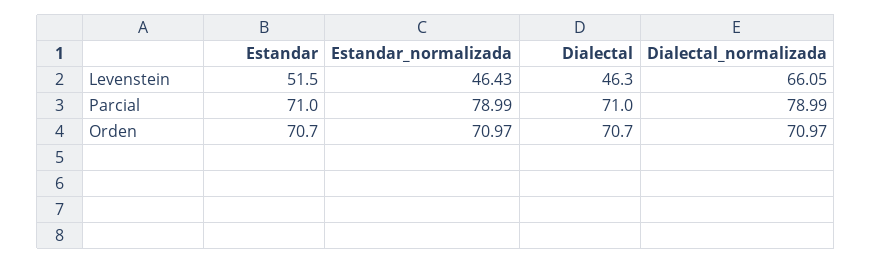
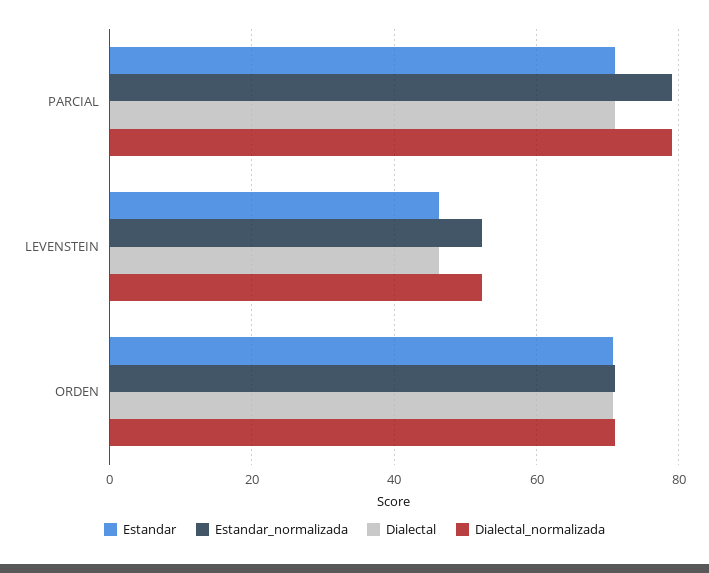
  {
    "Estandar": {
-     "Levenstein": 51.5,
+     "Levenstein": 46,
      "Parcial": 71,
      "Orden": 70.7
    },
    "Estandar_normalizada": {
-     "Levenstein": 46.43,
+     "Levenstein": 52,
      "Parcial": 78.99,
      "Orden": 70.97
    },
    "Dialectal": {
      "Levenstein": 46.3,
      "Parcial": 71,
      "Orden": 70.7
    },
    "Dialectal_normalizada": {
-     "Levenstein": 66.05,
+     "Levenstein": 52,
      "Parcial": 78.99,
      "Orden": 70.97
    }
  }

